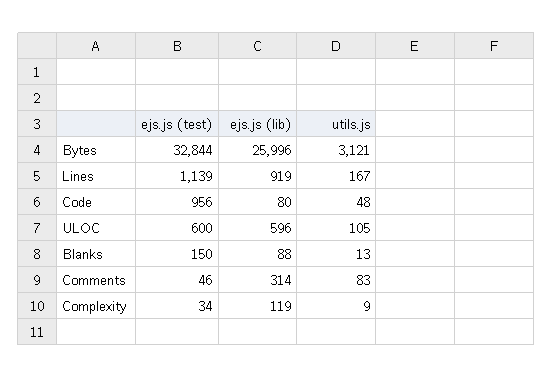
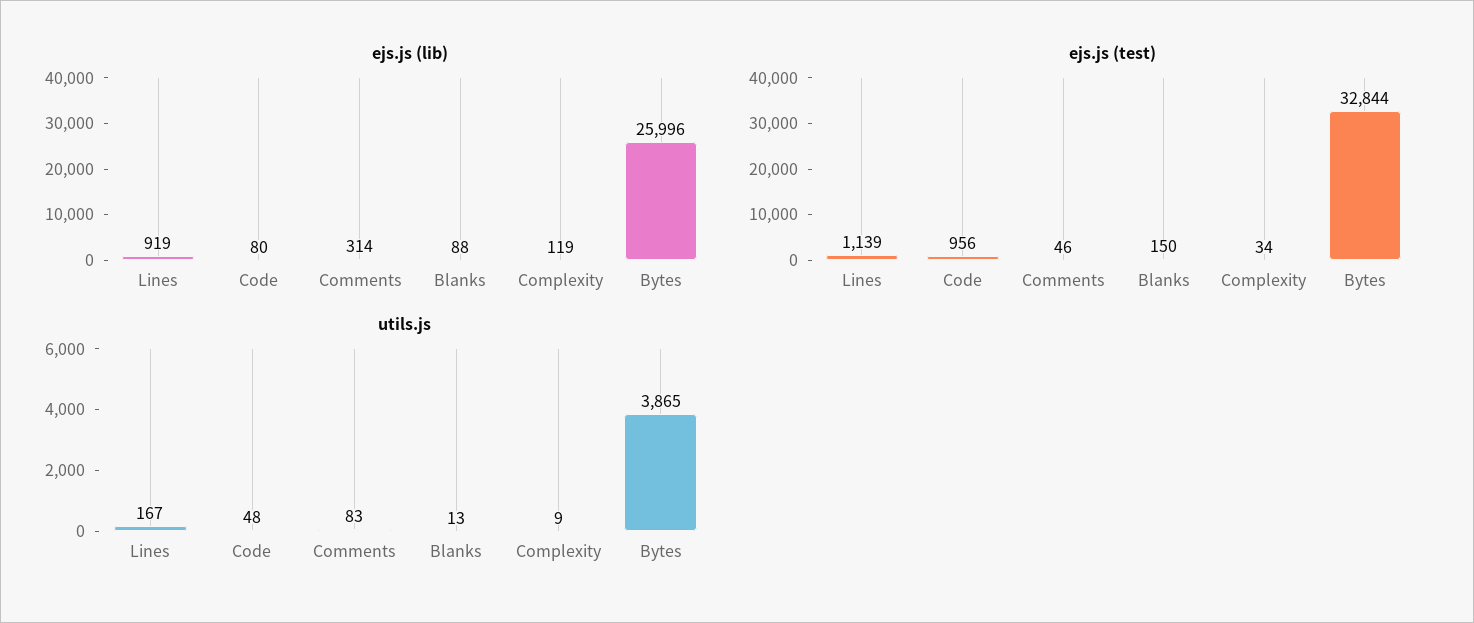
  {
    "ejs.js (test)": {
      "Bytes": 32844,
      "Lines": 1139,
      "Code": 956,
-     "ULOC": 600,
      "Blanks": 150,
      "Comments": 46,
      "Complexity": 34
    },
    "ejs.js (lib)": {
      "Bytes": 25996,
      "Lines": 919,
      "Code": 80,
-     "ULOC": 596,
      "Blanks": 88,
      "Comments": 314,
      "Complexity": 119
    },
    "utils.js": {
-     "Bytes": 3121,
+     "Bytes": 3865,
      "Lines": 167,
      "Code": 48,
-     "ULOC": 105,
      "Blanks": 13,
      "Comments": 83,
      "Complexity": 9
    }
  }

